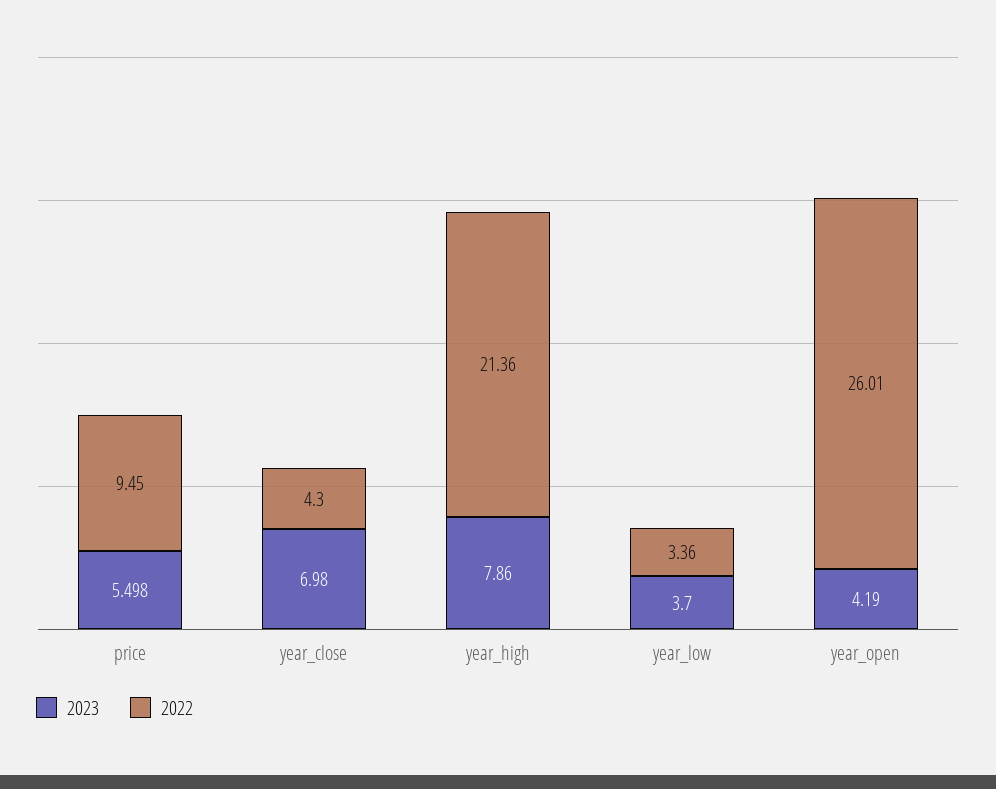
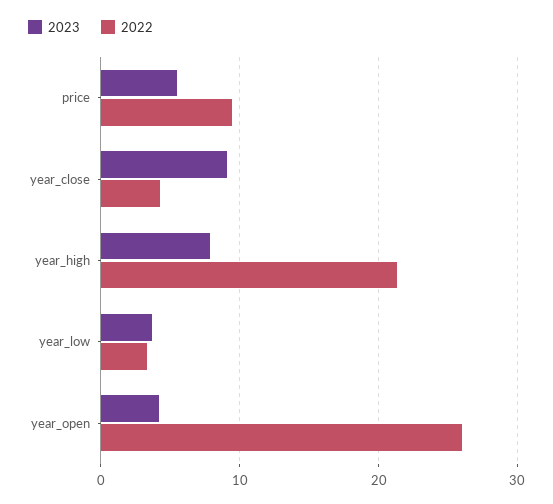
  {
    "2023": {
      "price": 5.498,
-     "year_close": 6.98,
+     "year_close": 9,
      "year_high": 7.86,
      "year_low": 3.7,
      "year_open": 4.19
    },
    "2022": {
      "price": 9.45,
      "year_close": 4.3,
      "year_high": 21.36,
      "year_low": 3.36,
      "year_open": 26.01
    }
  }

